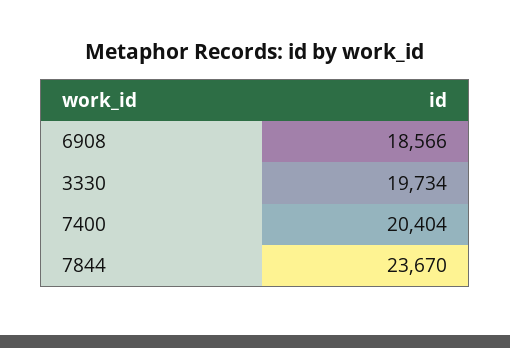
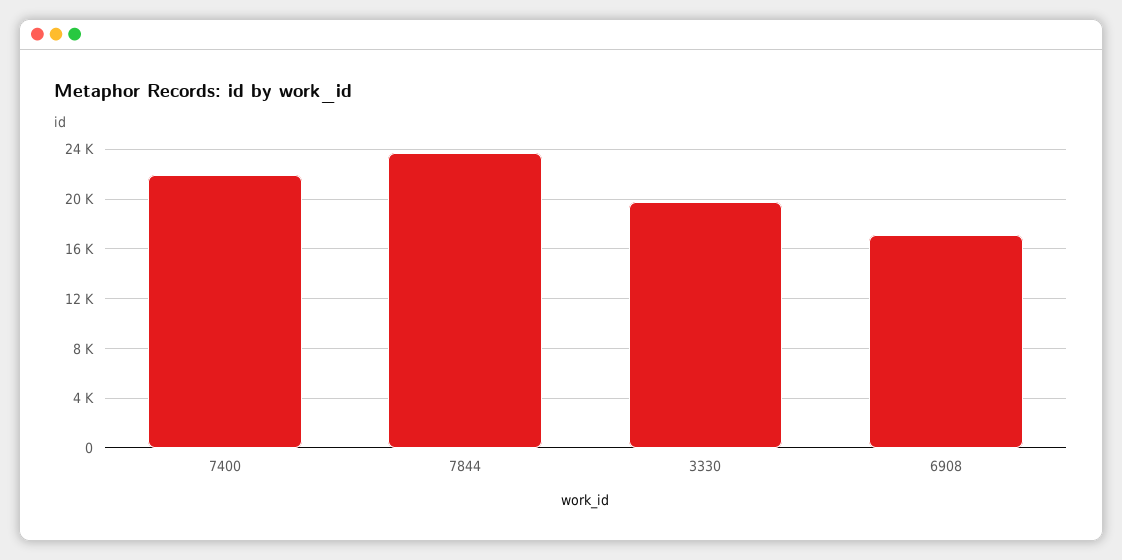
  {
-   "6908": 18566,
+   "6908": 17000,
    "3330": 19734,
-   "7400": 20404,
+   "7400": 22000,
    "7844": 23670
  }

